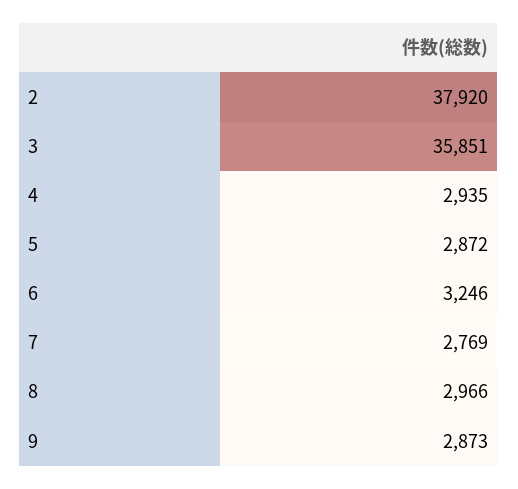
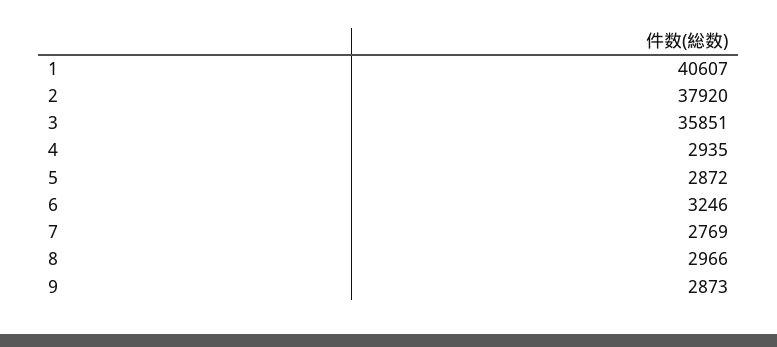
  {
    "2": 37920,
    "3": 35851,
    "4": 2935,
    "5": 2872,
    "6": 3246,
    "7": 2769,
    "8": 2966,
-   "9": 2873
+   "9": 2873,
+   "1": 40607
  }

